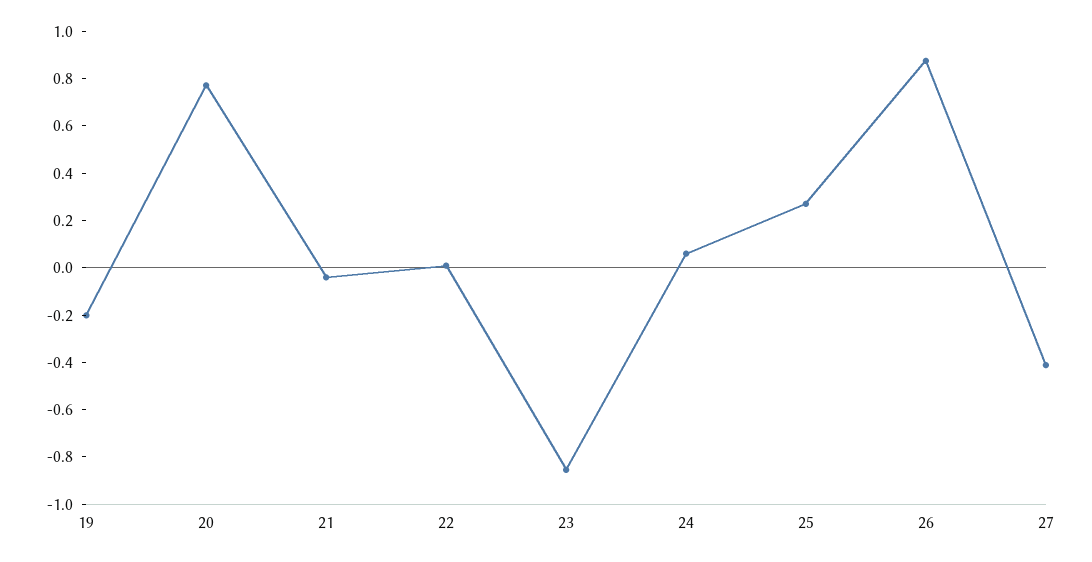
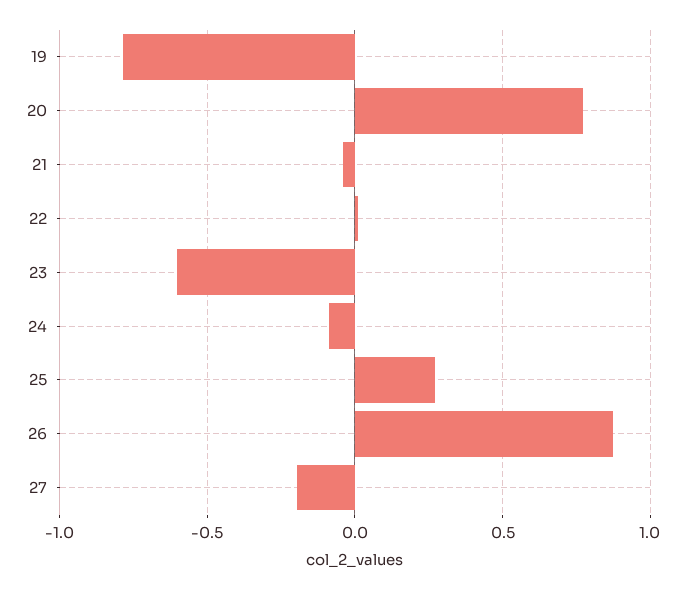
  {
-   "19": -0.2,
+   "19": -0.8,
    "20": 0.75,
    "21": -0.05,
    "22": 0,
-   "23": -0.85,
+   "23": -0.6,
-   "24": 0.05,
+   "24": -0.1,
    "25": 0.25,
    "26": 0.9,
-   "27": -0.4
+   "27": -0.2
  }

